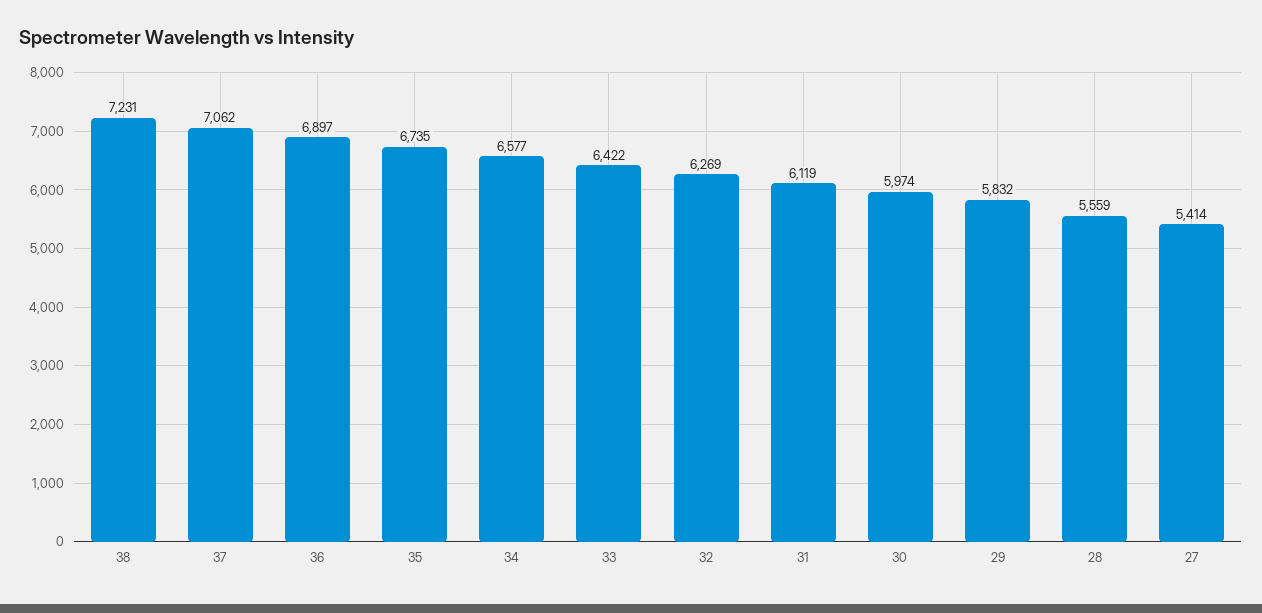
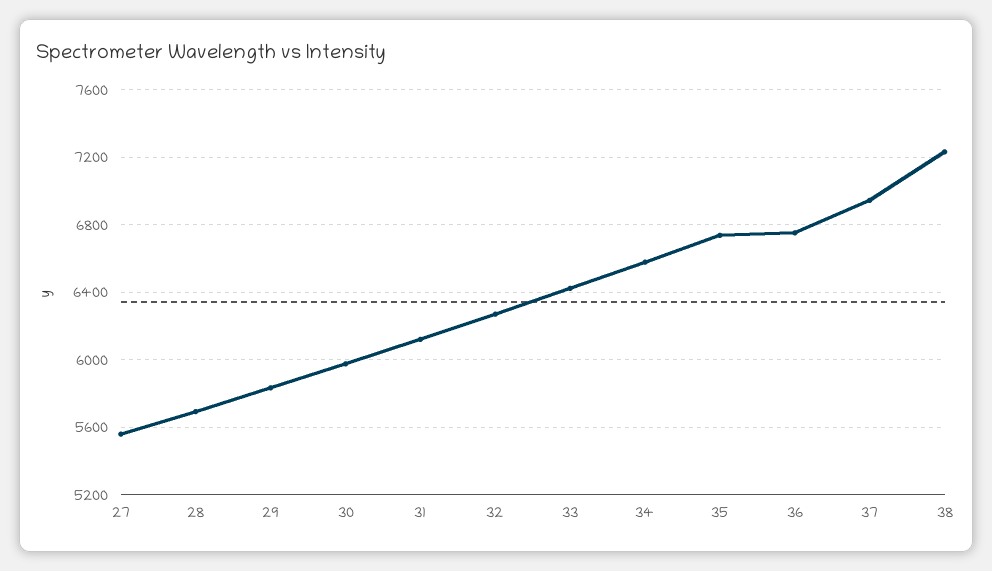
  {
    "38": 7231,
-   "37": 7062,
+   "37": 6950,
-   "36": 6897,
+   "36": 6750,
    "35": 6735,
    "34": 6577,
    "33": 6422,
    "32": 6269,
    "31": 6119,
    "30": 5974,
    "29": 5832,
-   "28": 5559,
+   "28": 5700,
-   "27": 5414
+   "27": 5550
  }

